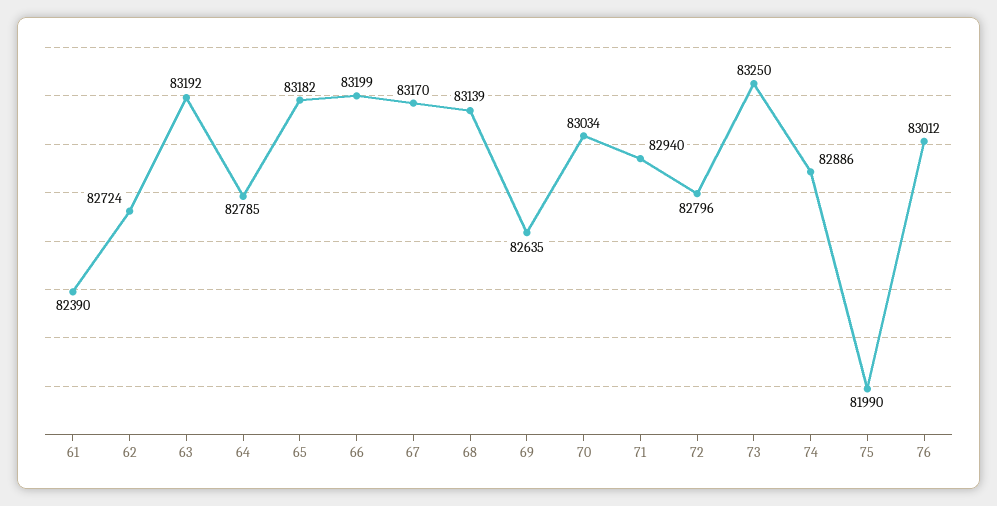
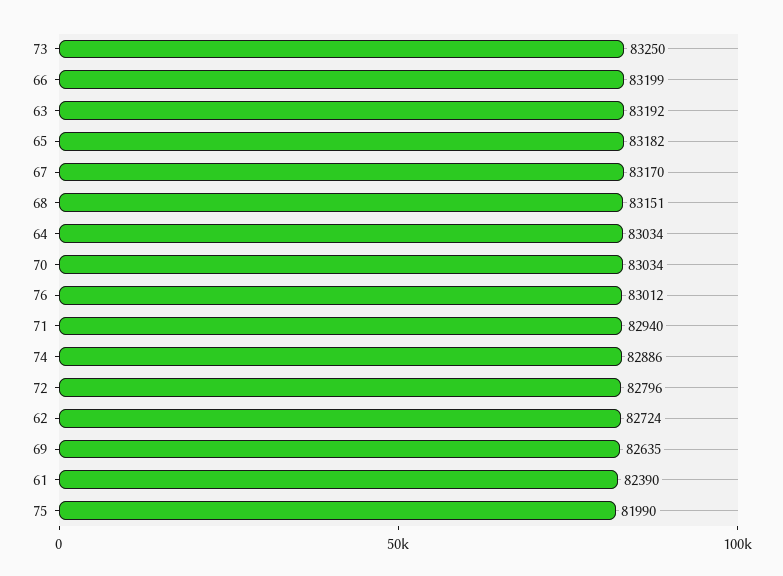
  {
    "61": 82390,
    "62": 82724,
    "63": 83192,
-   "64": 82785,
+   "64": 83034,
    "65": 83182,
    "66": 83199,
    "67": 83170,
-   "68": 83139,
+   "68": 83151,
    "69": 82635,
    "70": 83034,
    "71": 82940,
    "72": 82796,
    "73": 83250,
    "74": 82886,
    "75": 81990,
    "76": 83012
  }

